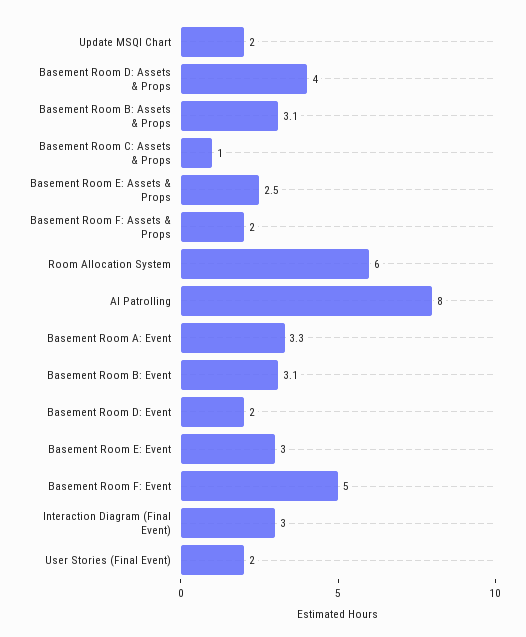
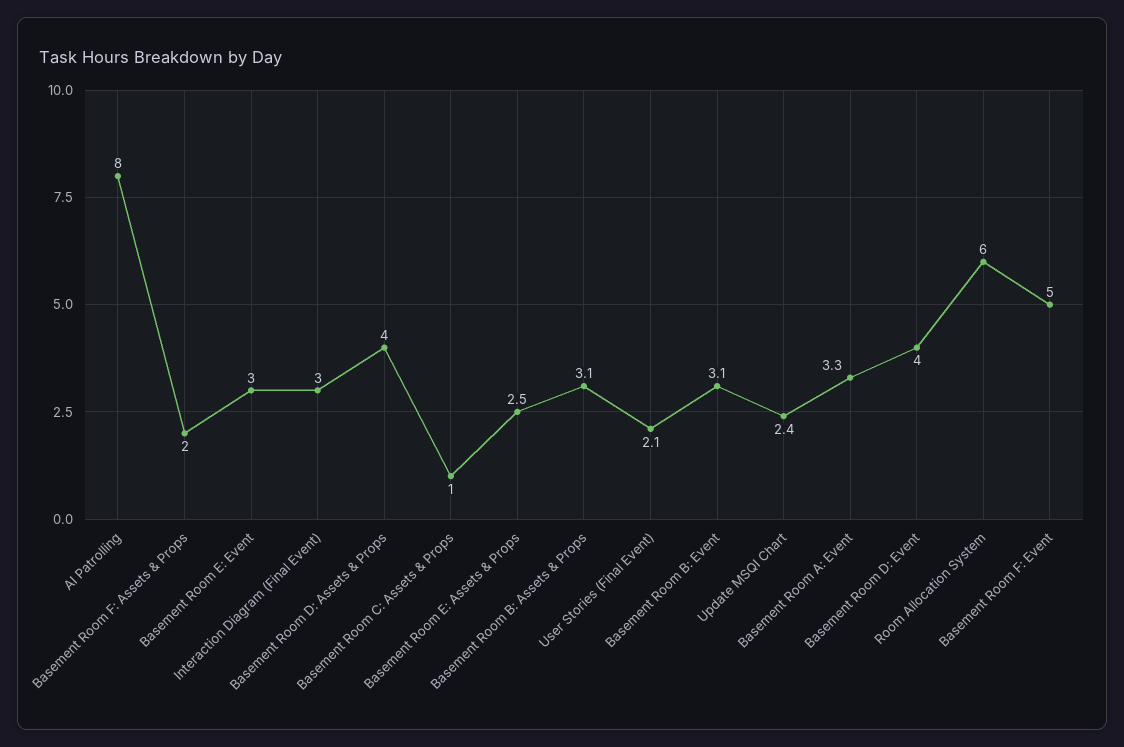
  {
-   "Update MSQI Chart": 2,
+   "Update MSQI Chart": 2.4,
    "Basement Room D: Assets & Props": 4,
    "Basement Room B: Assets & Props": 3.1,
    "Basement Room C: Assets & Props": 1,
    "Basement Room E: Assets & Props": 2.5,
    "Basement Room F: Assets & Props": 2,
    "Room Allocation System": 6,
    "AI Patrolling": 8,
    "Basement Room A: Event": 3.3,
    "Basement Room B: Event": 3.1,
-   "Basement Room D: Event": 2,
+   "Basement Room D: Event": 4,
    "Basement Room E: Event": 3,
    "Basement Room F: Event": 5,
    "Interaction Diagram (Final Event)": 3,
-   "User Stories (Final Event)": 2
+   "User Stories (Final Event)": 2.1
  }

